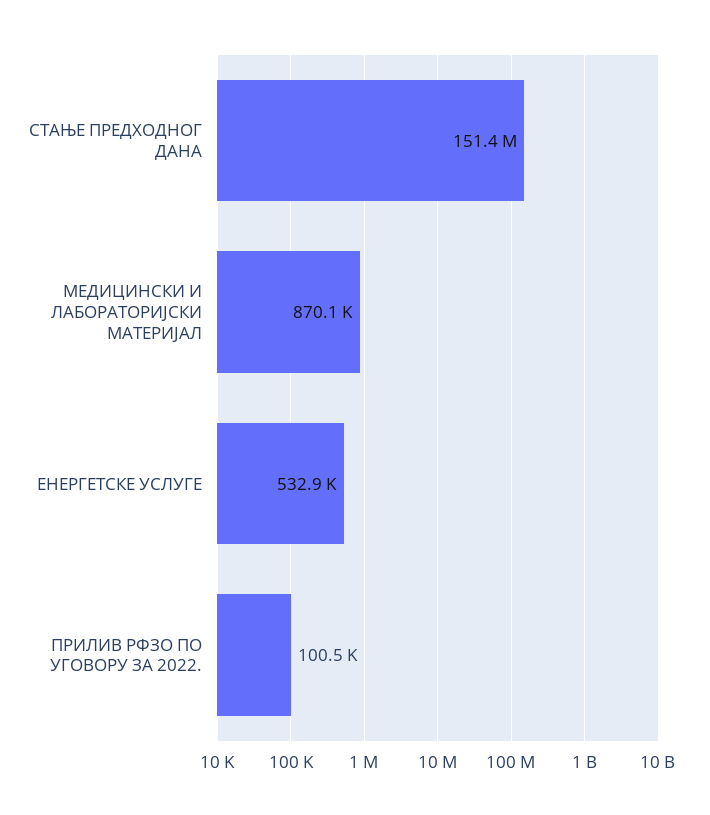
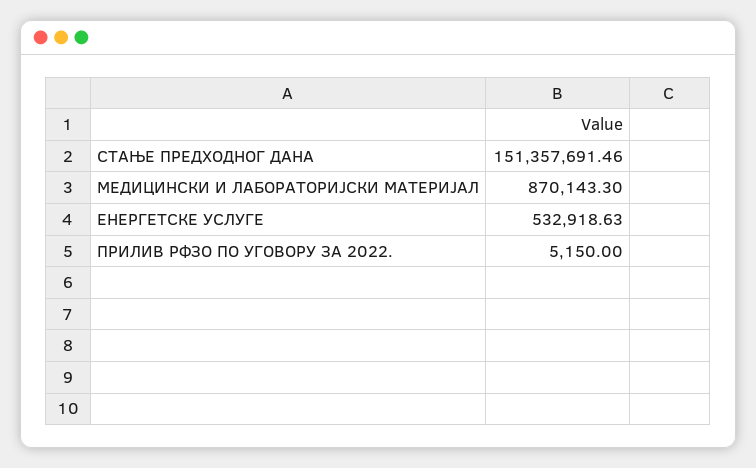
  {
    "СТАЊЕ ПРЕДХОДНОГ ДАНА": 151357691.46,
    "МЕДИЦИНСКИ И ЛАБОРАТОРИЈСКИ МАТЕРИЈАЛ": 870143.3,
    "ЕНЕРГЕТСКЕ УСЛУГЕ": 532918.63,
-   "ПРИЛИВ РФЗО ПО УГОВОРУ ЗА 2022.": 100500
+   "ПРИЛИВ РФЗО ПО УГОВОРУ ЗА 2022.": 5150
  }

